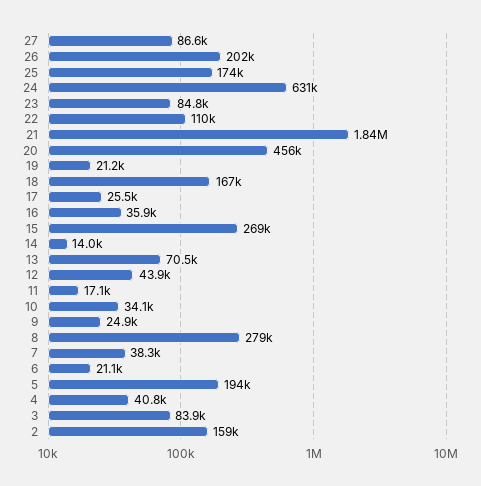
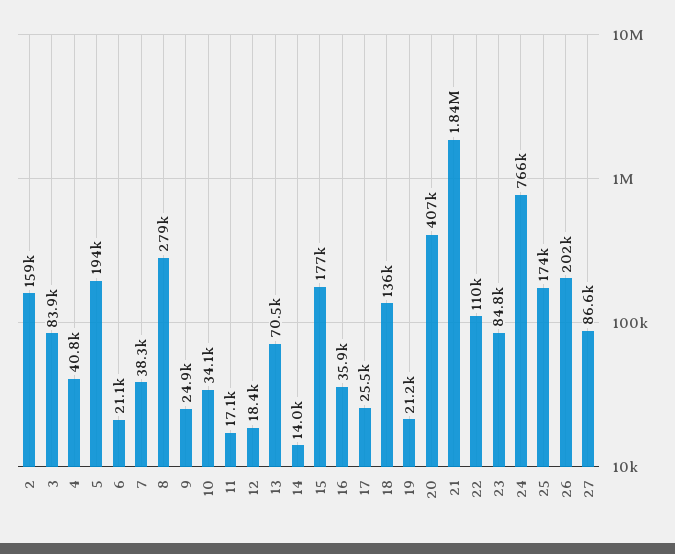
  {
    "27": 86600,
    "26": 202000,
    "25": 174000,
-   "24": 631000,
+   "24": 766000,
    "23": 84800,
    "22": 110000,
    "21": 1840000,
-   "20": 456000,
+   "20": 407000,
    "19": 21200,
-   "18": 167000,
+   "18": 136000,
    "17": 25500,
    "16": 35900,
-   "15": 269000,
+   "15": 177000,
    "14": 14000,
    "13": 70500,
-   "12": 43900,
+   "12": 18400,
    "11": 17100,
    "10": 34100,
    "9": 24900,
    "8": 279000,
    "7": 38300,
    "6": 21100,
    "5": 194000,
    "4": 40800,
    "3": 83900,
    "2": 159000
  }

